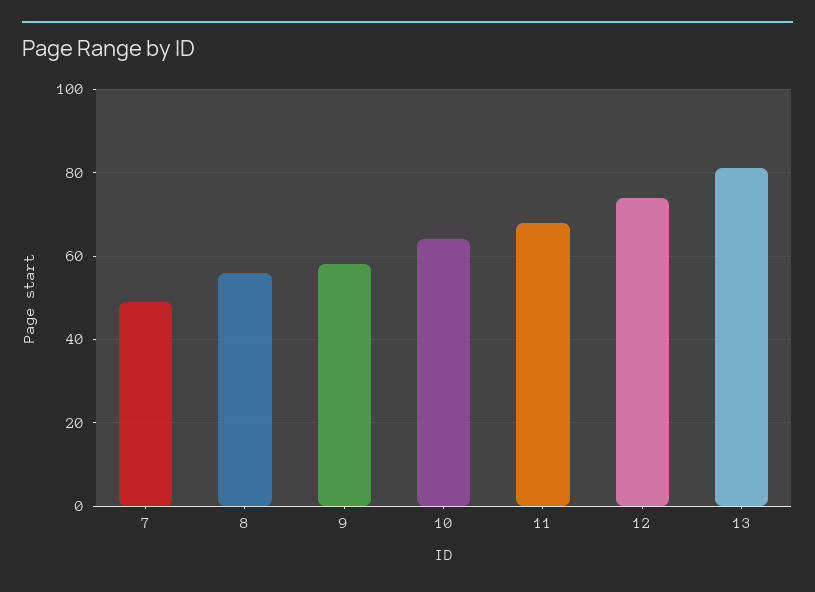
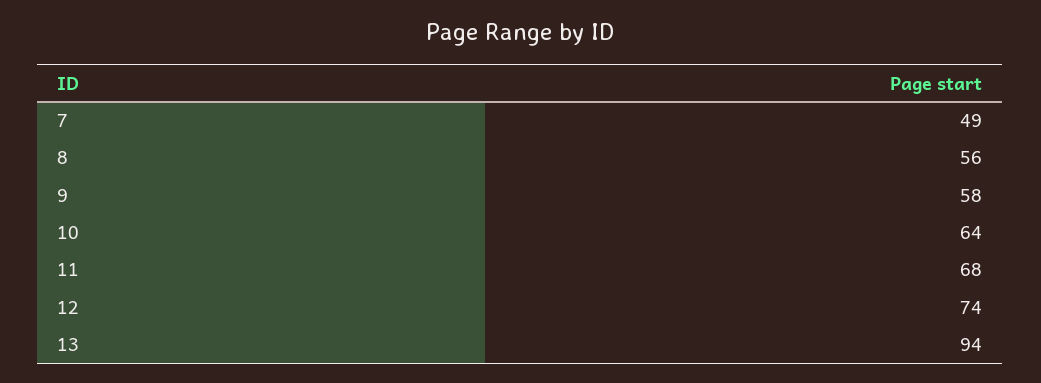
  {
    "7": 49,
    "8": 56,
    "9": 58,
    "10": 64,
    "11": 68,
    "12": 74,
-   "13": 80
+   "13": 94
  }

